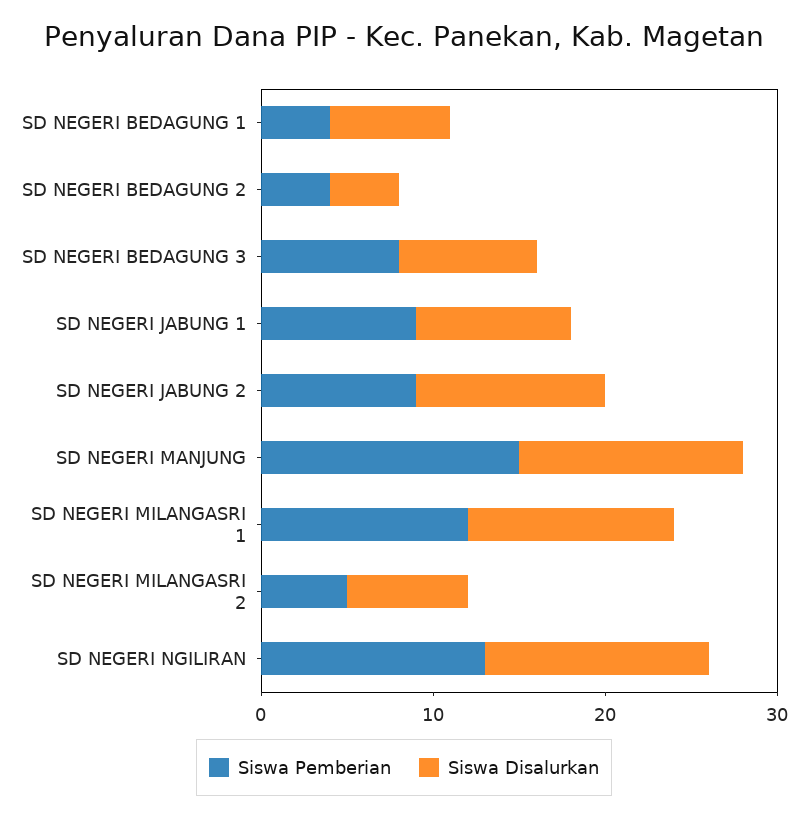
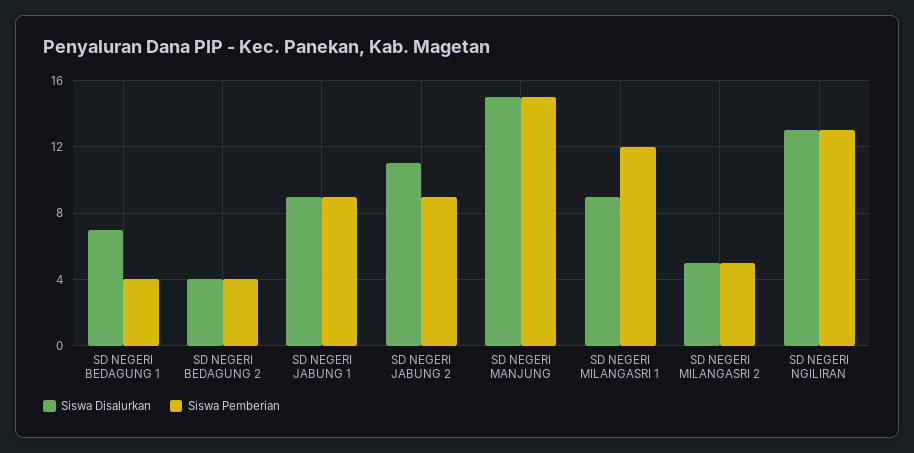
  {
    "Siswa Pemberian": {
      "SD NEGERI BEDAGUNG 1": 4,
      "SD NEGERI BEDAGUNG 2": 4,
-     "SD NEGERI BEDAGUNG 3": 8,
      "SD NEGERI JABUNG 1": 9,
      "SD NEGERI JABUNG 2": 9,
      "SD NEGERI MANJUNG": 15,
      "SD NEGERI MILANGASRI 1": 12,
      "SD NEGERI MILANGASRI 2": 5,
      "SD NEGERI NGILIRAN": 13
    },
    "Siswa Disalurkan": {
      "SD NEGERI BEDAGUNG 1": 7,
      "SD NEGERI BEDAGUNG 2": 4,
-     "SD NEGERI BEDAGUNG 3": 8,
      "SD NEGERI JABUNG 1": 9,
      "SD NEGERI JABUNG 2": 11,
-     "SD NEGERI MANJUNG": 13,
+     "SD NEGERI MANJUNG": 15,
-     "SD NEGERI MILANGASRI 1": 12,
+     "SD NEGERI MILANGASRI 1": 9,
-     "SD NEGERI MILANGASRI 2": 7,
+     "SD NEGERI MILANGASRI 2": 5,
      "SD NEGERI NGILIRAN": 13
    }
  }

